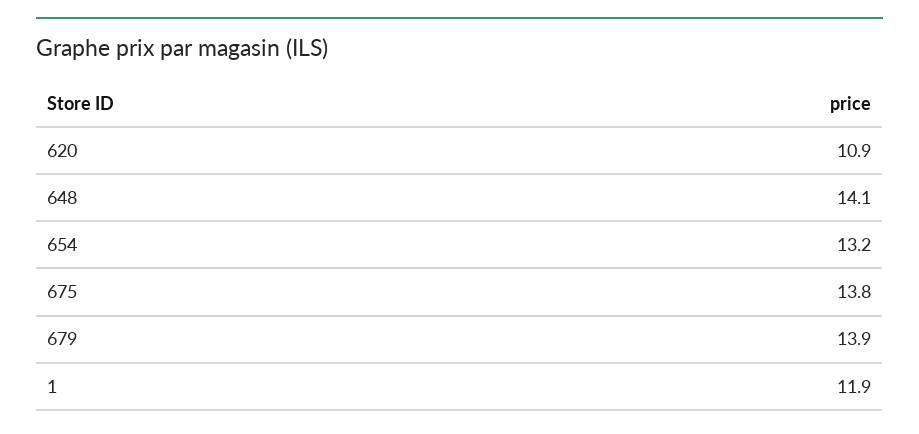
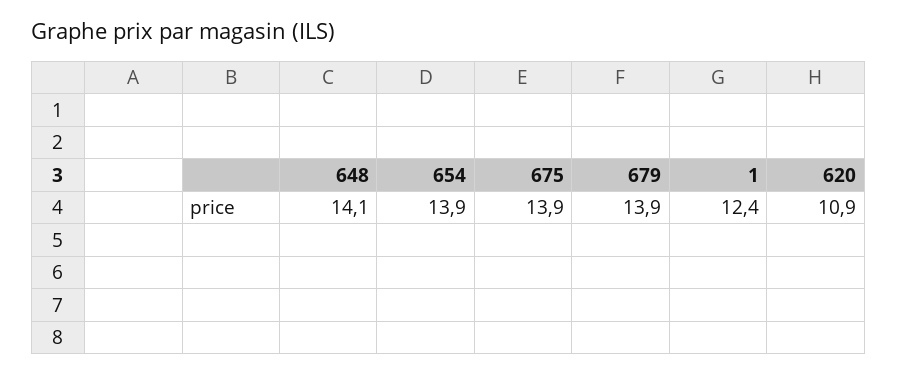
  {
    "620": 10.9,
    "648": 14.1,
-   "654": 13.2,
+   "654": 13.9,
-   "675": 13.8,
+   "675": 13.9,
    "679": 13.9,
-   "1": 11.9
+   "1": 12.4
  }

